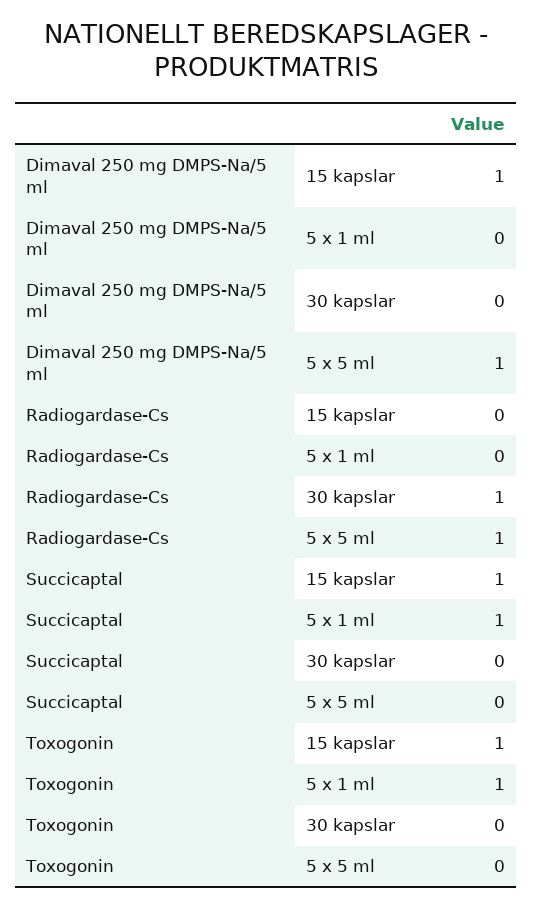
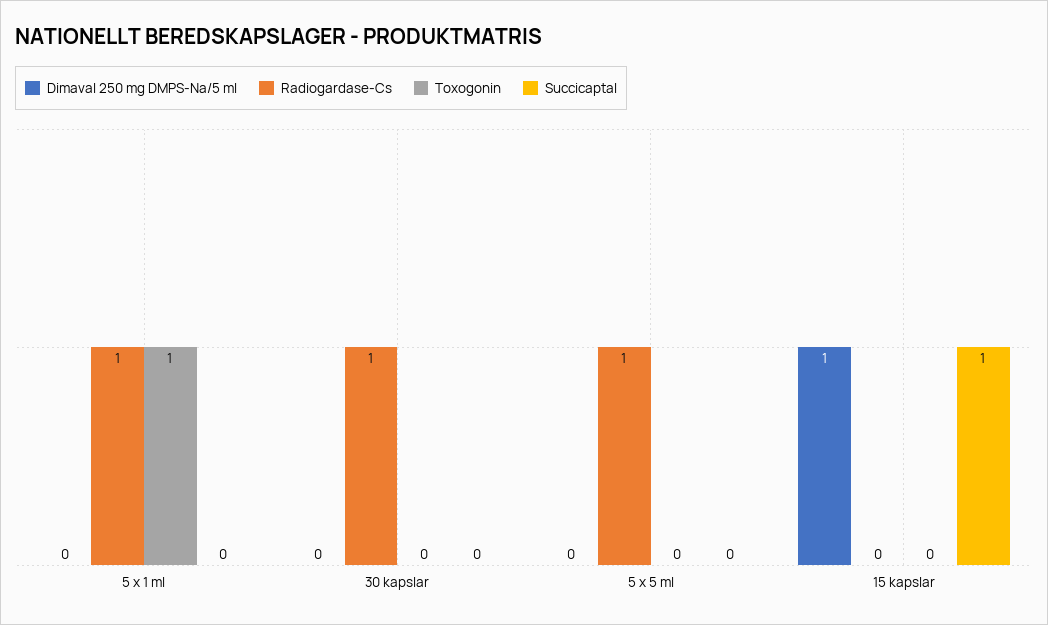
  {
    "Dimaval 250 mg DMPS-Na/5 ml": {
      "15 kapslar": 1,
      "5 x 1 ml": 0,
      "30 kapslar": 0,
-     "5 x 5 ml": 1
+     "5 x 5 ml": 0
    },
    "Radiogardase-Cs": {
      "15 kapslar": 0,
-     "5 x 1 ml": 0,
+     "5 x 1 ml": 1,
      "30 kapslar": 1,
      "5 x 5 ml": 1
    },
    "Succicaptal": {
      "15 kapslar": 1,
-     "5 x 1 ml": 1,
+     "5 x 1 ml": 0,
      "30 kapslar": 0,
      "5 x 5 ml": 0
    },
    "Toxogonin": {
-     "15 kapslar": 1,
+     "15 kapslar": 0,
      "5 x 1 ml": 1,
      "30 kapslar": 0,
      "5 x 5 ml": 0
    }
  }

